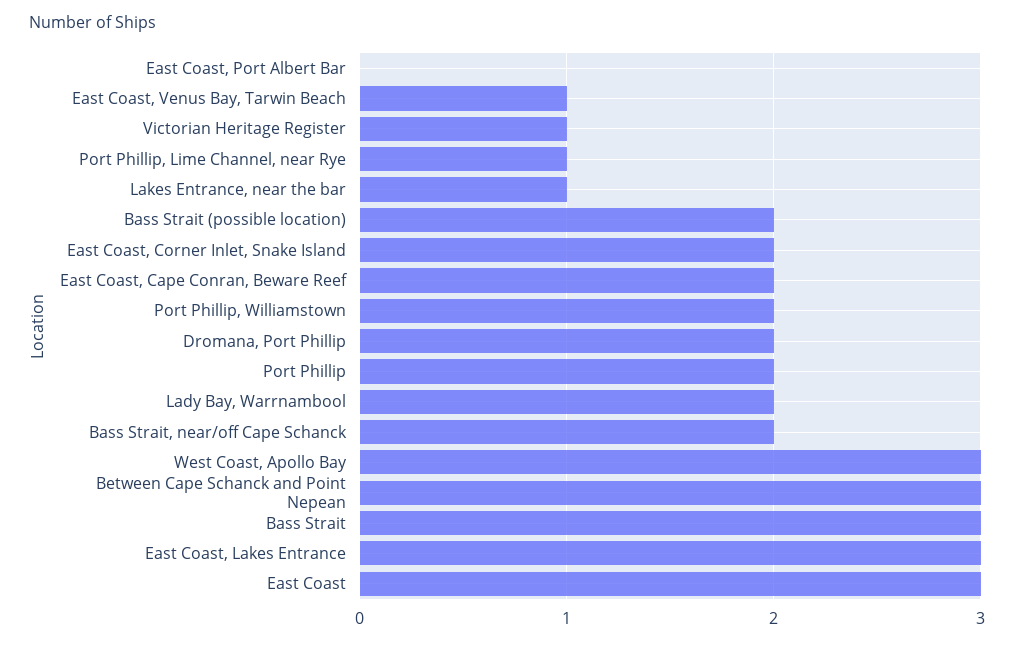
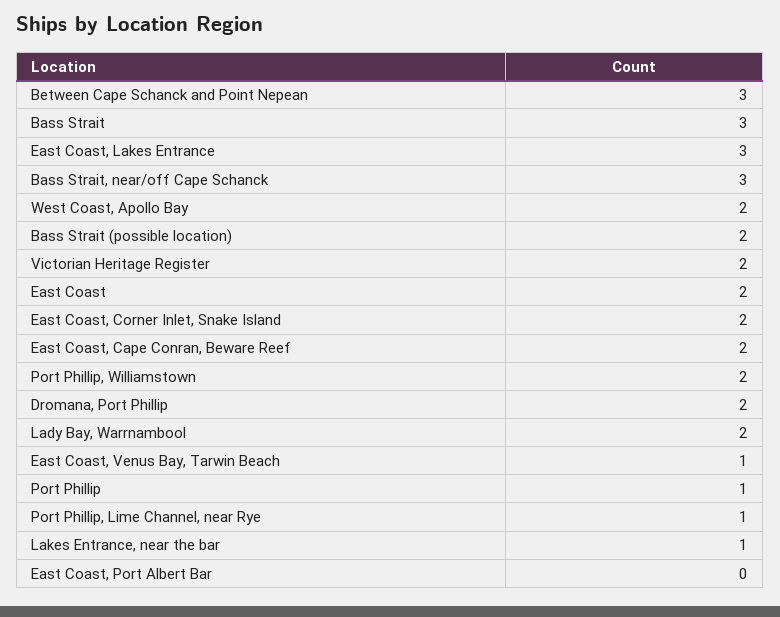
  {
    "East Coast, Port Albert Bar": 0,
    "East Coast, Venus Bay, Tarwin Beach": 1,
-   "Victorian Heritage Register": 1,
+   "Victorian Heritage Register": 2,
    "Port Phillip, Lime Channel, near Rye": 1,
    "Lakes Entrance, near the bar": 1,
    "Bass Strait (possible location)": 2,
    "East Coast, Corner Inlet, Snake Island": 2,
    "East Coast, Cape Conran, Beware Reef": 2,
    "Port Phillip, Williamstown": 2,
    "Dromana, Port Phillip": 2,
-   "Port Phillip": 2,
+   "Port Phillip": 1,
    "Lady Bay, Warrnambool": 2,
-   "Bass Strait, near/off Cape Schanck": 2,
+   "Bass Strait, near/off Cape Schanck": 3,
-   "West Coast, Apollo Bay": 3,
+   "West Coast, Apollo Bay": 2,
    "Between Cape Schanck and Point Nepean": 3,
    "Bass Strait": 3,
    "East Coast, Lakes Entrance": 3,
-   "East Coast": 3
+   "East Coast": 2
  }

